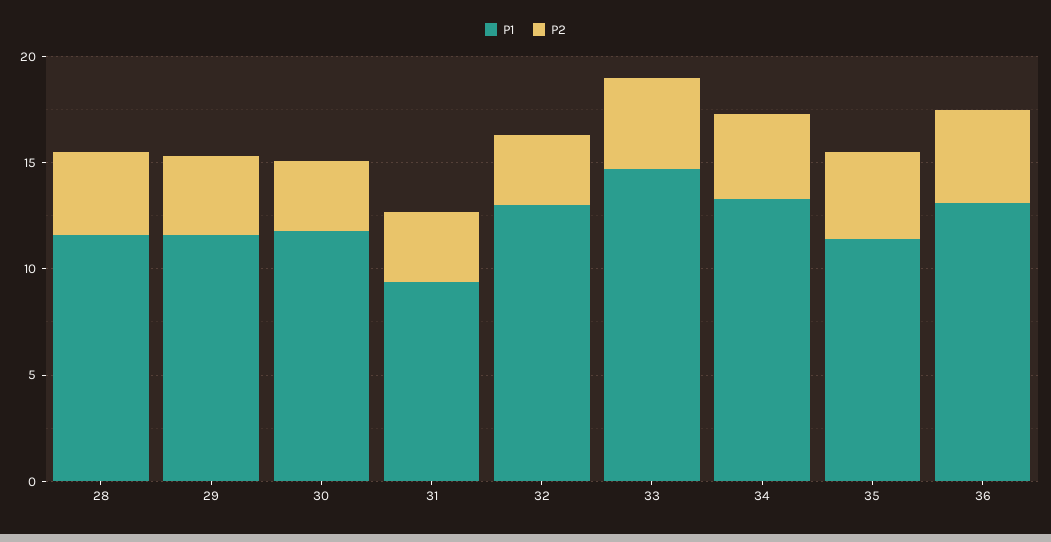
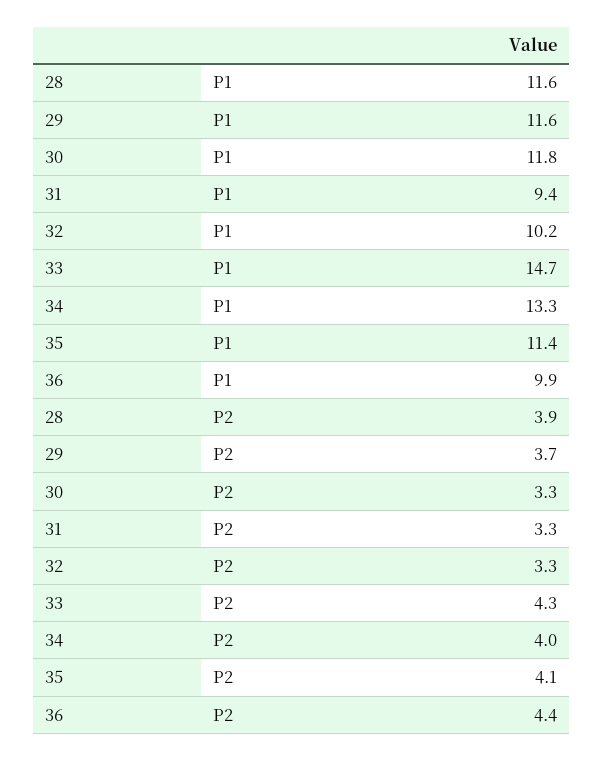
  {
    "P1": {
      "28": 11.6,
      "29": 11.6,
      "30": 11.8,
      "31": 9.4,
-     "32": 13,
+     "32": 10.2,
      "33": 14.7,
      "34": 13.3,
      "35": 11.4,
-     "36": 13
+     "36": 9.9
    },
    "P2": {
      "28": 3.9,
      "29": 3.7,
      "30": 3.3,
      "31": 3.3,
      "32": 3.3,
      "33": 4.3,
      "34": 4,
      "35": 4.1,
      "36": 4.4
    }
  }

